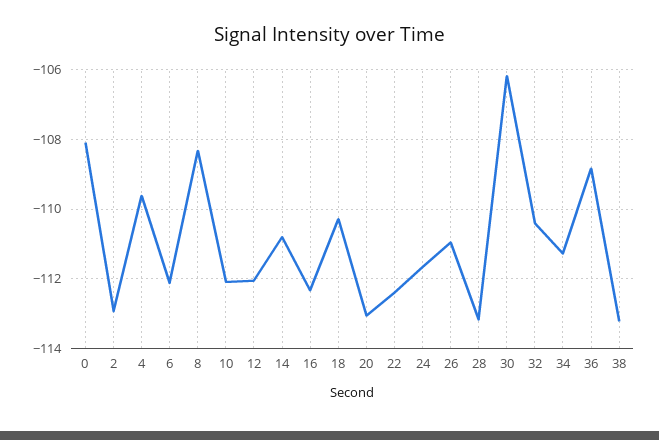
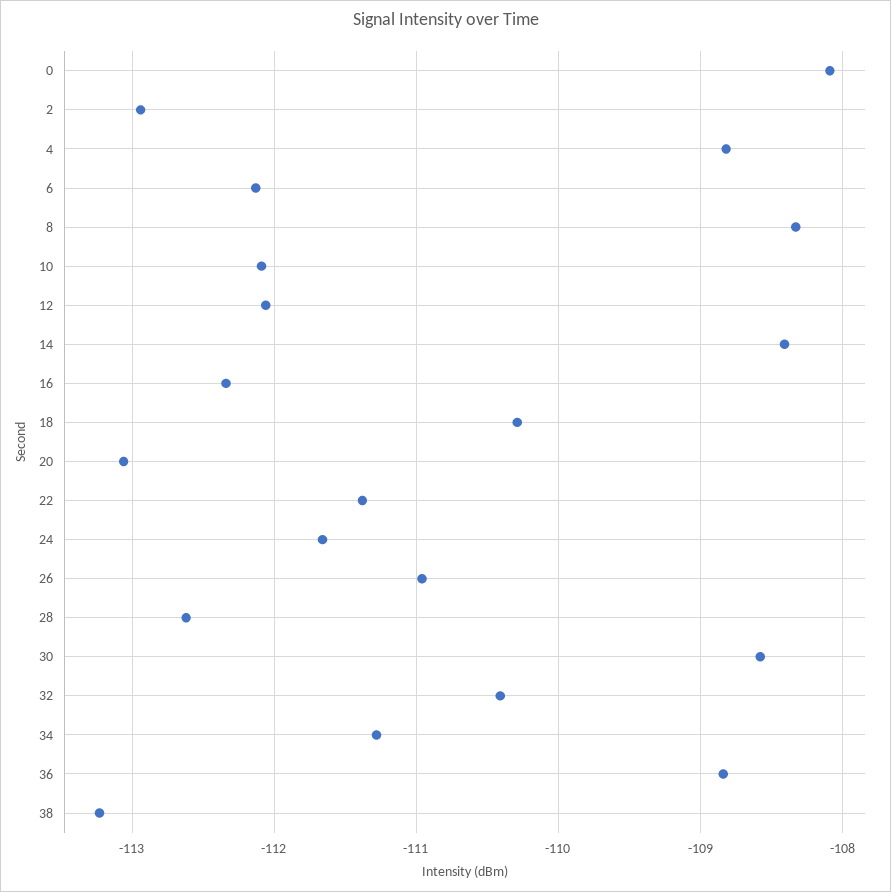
  {
    "0": -108.1,
    "2": -112.9,
-   "4": -109.6,
+   "4": -108.8,
    "6": -112.1,
    "8": -108.3,
    "10": -112.1,
    "12": -112.1,
-   "14": -110.8,
+   "14": -108.4,
    "16": -112.3,
    "18": -110.3,
    "20": -113.1,
-   "22": -112.4,
+   "22": -111.4,
    "24": -111.7,
    "26": -111,
-   "28": -113.2,
+   "28": -112.6,
-   "30": -106.2,
+   "30": -108.6,
    "32": -110.4,
    "34": -111.3,
    "36": -108.8,
    "38": -113.2
  }

